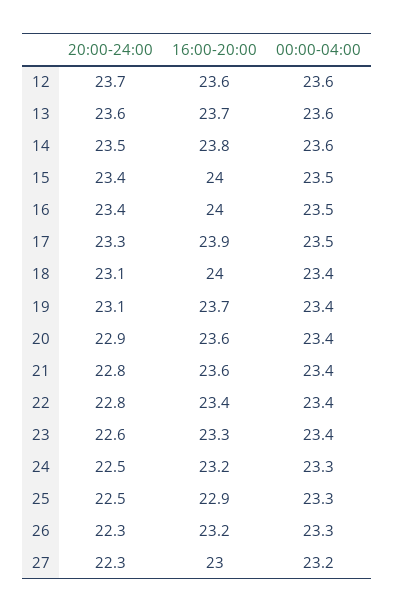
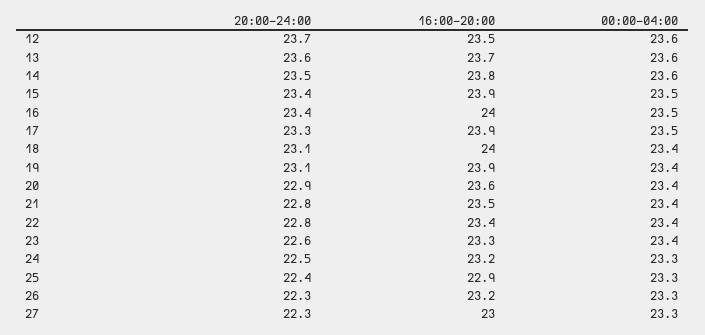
  {
    "20:00-24:00": {
      "12": 23.7,
      "13": 23.6,
      "14": 23.5,
      "15": 23.4,
      "16": 23.4,
      "17": 23.3,
      "18": 23.1,
      "19": 23.1,
      "20": 22.9,
      "21": 22.8,
      "22": 22.8,
      "23": 22.6,
      "24": 22.5,
-     "25": 22.5,
+     "25": 22.4,
      "26": 22.3,
      "27": 22.3
    },
    "16:00-20:00": {
-     "12": 23.6,
+     "12": 23.5,
      "13": 23.7,
      "14": 23.8,
-     "15": 24,
+     "15": 23.9,
      "16": 24,
      "17": 23.9,
      "18": 24,
-     "19": 23.7,
+     "19": 23.9,
      "20": 23.6,
-     "21": 23.6,
+     "21": 23.5,
      "22": 23.4,
      "23": 23.3,
      "24": 23.2,
      "25": 22.9,
      "26": 23.2,
      "27": 23
    },
    "00:00-04:00": {
      "12": 23.6,
      "13": 23.6,
      "14": 23.6,
      "15": 23.5,
      "16": 23.5,
      "17": 23.5,
      "18": 23.4,
      "19": 23.4,
      "20": 23.4,
      "21": 23.4,
      "22": 23.4,
      "23": 23.4,
      "24": 23.3,
      "25": 23.3,
      "26": 23.3,
-     "27": 23.2
+     "27": 23.3
    }
  }

